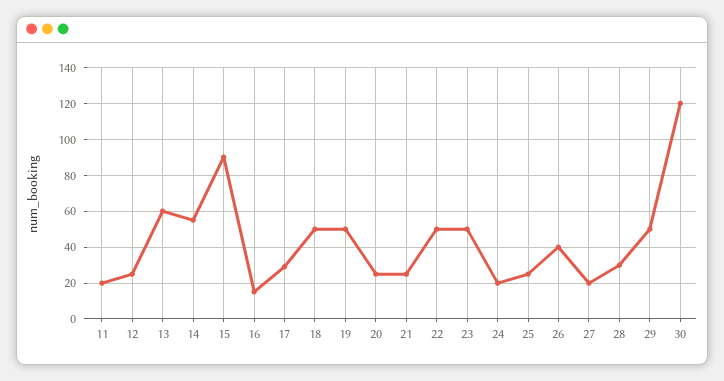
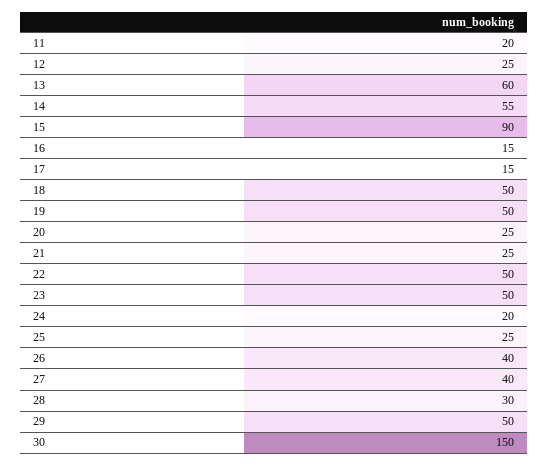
  {
    "11": 20,
    "12": 25,
    "13": 60,
    "14": 55,
    "15": 90,
    "16": 15,
-   "17": 30,
+   "17": 15,
    "18": 50,
    "19": 50,
    "20": 25,
    "21": 25,
    "22": 50,
    "23": 50,
    "24": 20,
    "25": 25,
    "26": 40,
-   "27": 20,
+   "27": 40,
    "28": 30,
    "29": 50,
-   "30": 120
+   "30": 150
  }

